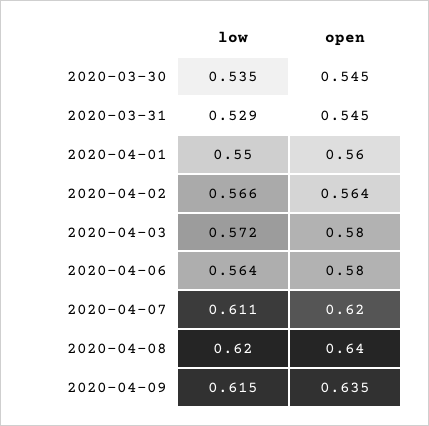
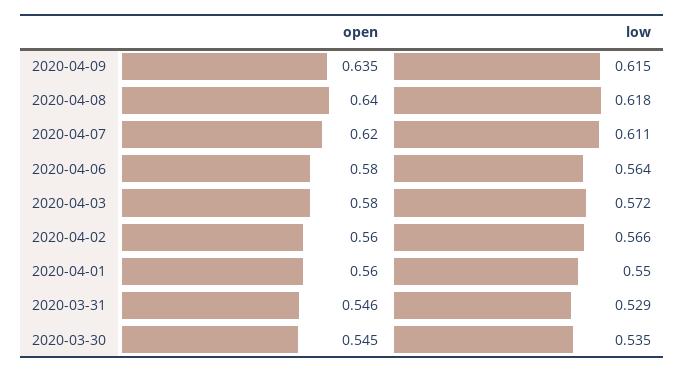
  {
    "low": {
      "2020-03-30": 0.535,
      "2020-03-31": 0.529,
      "2020-04-01": 0.55,
      "2020-04-02": 0.566,
      "2020-04-03": 0.572,
      "2020-04-06": 0.564,
      "2020-04-07": 0.611,
-     "2020-04-08": 0.62,
+     "2020-04-08": 0.618,
      "2020-04-09": 0.615
    },
    "open": {
      "2020-03-30": 0.545,
-     "2020-03-31": 0.545,
+     "2020-03-31": 0.546,
      "2020-04-01": 0.56,
-     "2020-04-02": 0.564,
+     "2020-04-02": 0.56,
      "2020-04-03": 0.58,
      "2020-04-06": 0.58,
      "2020-04-07": 0.62,
      "2020-04-08": 0.64,
      "2020-04-09": 0.635
    }
  }

